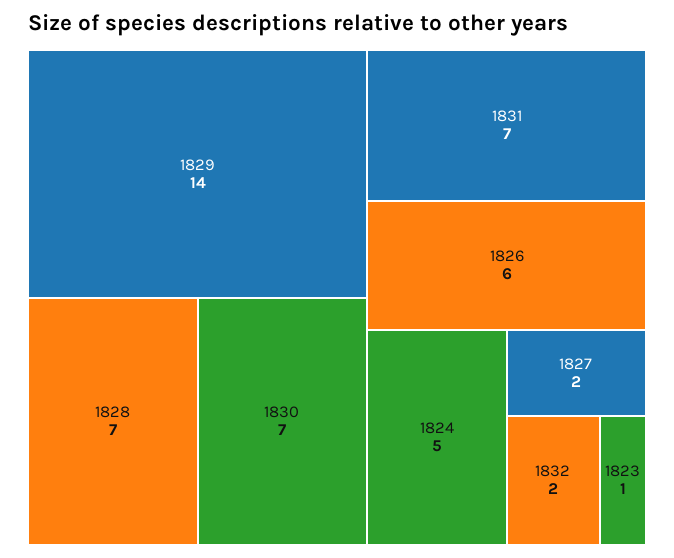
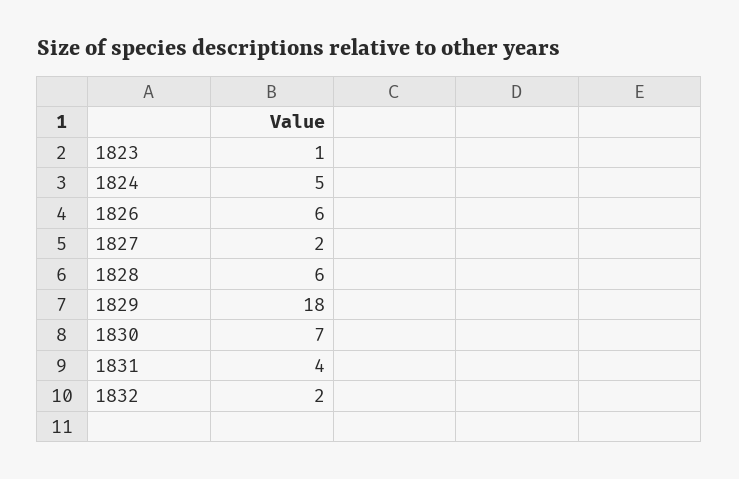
  {
-   "1829": 14,
+   "1829": 18,
-   "1828": 7,
+   "1828": 6,
    "1830": 7,
-   "1831": 7,
+   "1831": 4,
    "1826": 6,
    "1824": 5,
    "1827": 2,
    "1832": 2,
    "1823": 1
  }

